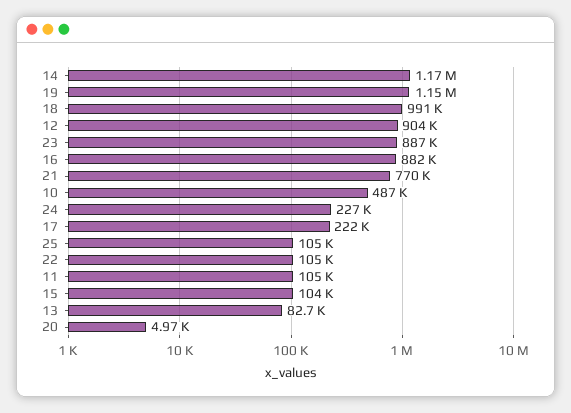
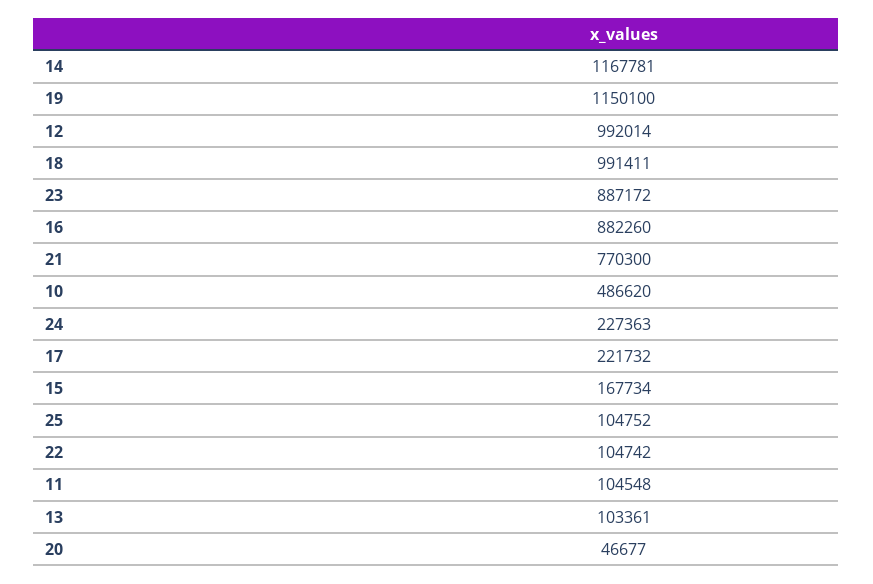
  {
    "14": 1167781,
    "19": 1150100,
    "18": 991411,
-   "12": 904000,
+   "12": 992014,
    "23": 887172,
    "16": 882260,
    "21": 770300,
    "10": 486620,
    "24": 227363,
    "17": 221732,
    "25": 104752,
    "22": 104742,
    "11": 104548,
-   "15": 104000,
+   "15": 167734,
-   "13": 82700,
+   "13": 103361,
-   "20": 4970
+   "20": 46677
  }

